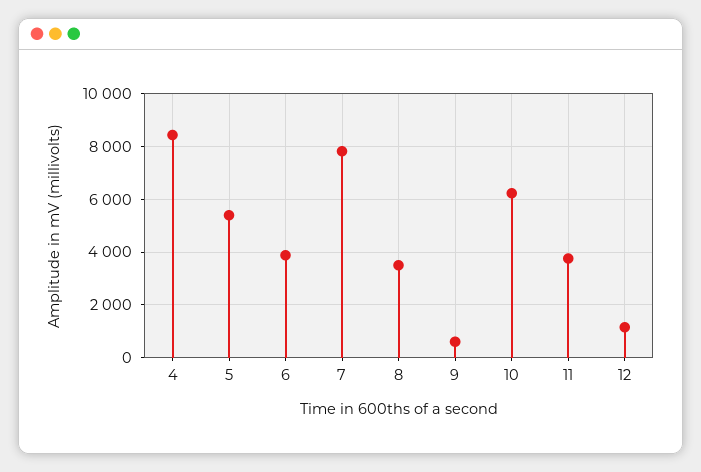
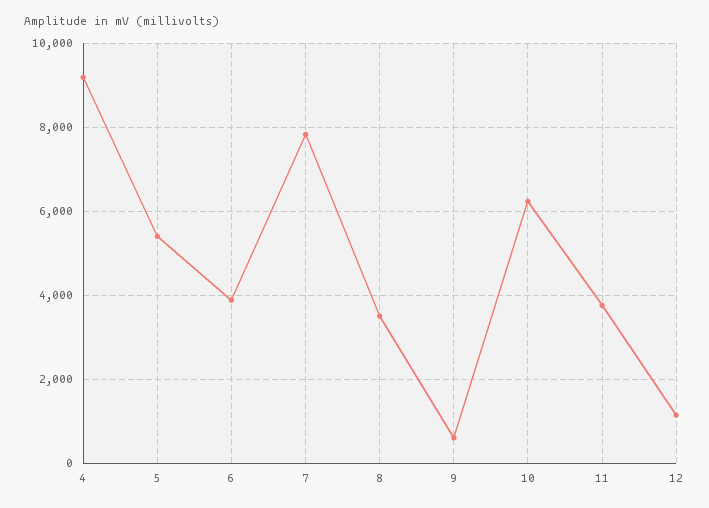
  {
-   "4": 8500,
+   "4": 9200,
    "5": 5400,
    "6": 3800,
    "7": 7800,
    "8": 3600,
    "9": 600,
    "10": 6200,
    "11": 3800,
    "12": 1200
  }

